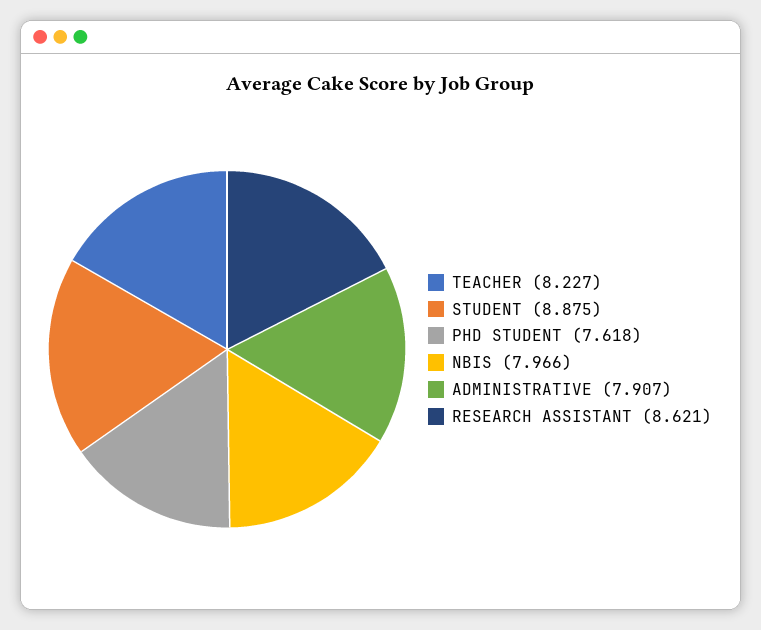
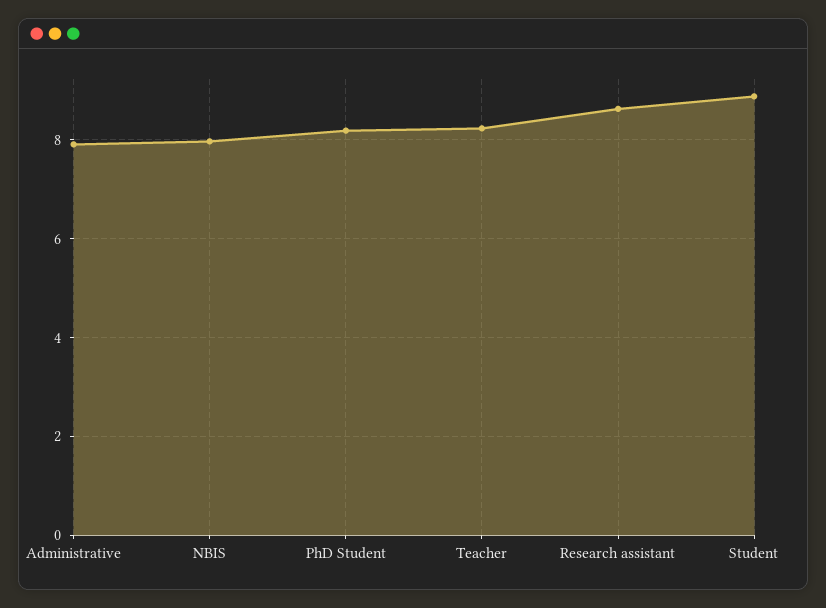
  {
    "TEACHER": 8.227,
    "STUDENT": 8.875,
-   "PHD STUDENT": 7.618,
+   "PHD STUDENT": 8.2,
    "NBIS": 7.966,
    "ADMINISTRATIVE": 7.907,
    "RESEARCH ASSISTANT": 8.621
  }

